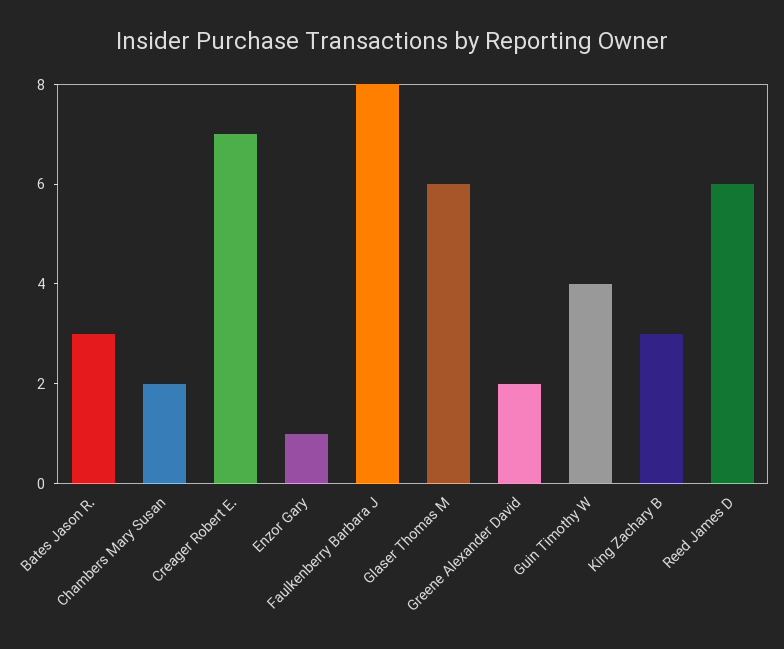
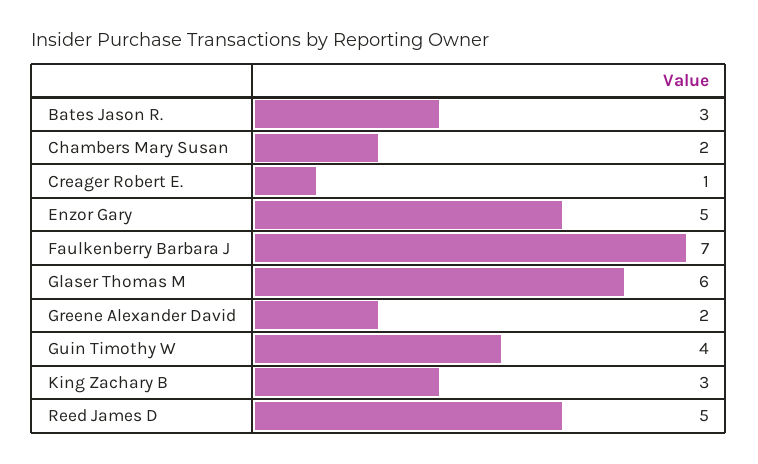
  {
    "Bates Jason R.": 3,
    "Chambers Mary Susan": 2,
-   "Creager Robert E.": 7,
+   "Creager Robert E.": 1,
-   "Enzor Gary": 1,
+   "Enzor Gary": 5,
-   "Faulkenberry Barbara J": 8,
+   "Faulkenberry Barbara J": 7,
    "Glaser Thomas M": 6,
    "Greene Alexander David": 2,
    "Guin Timothy W": 4,
    "King Zachary B": 3,
-   "Reed James D": 6
+   "Reed James D": 5
  }

